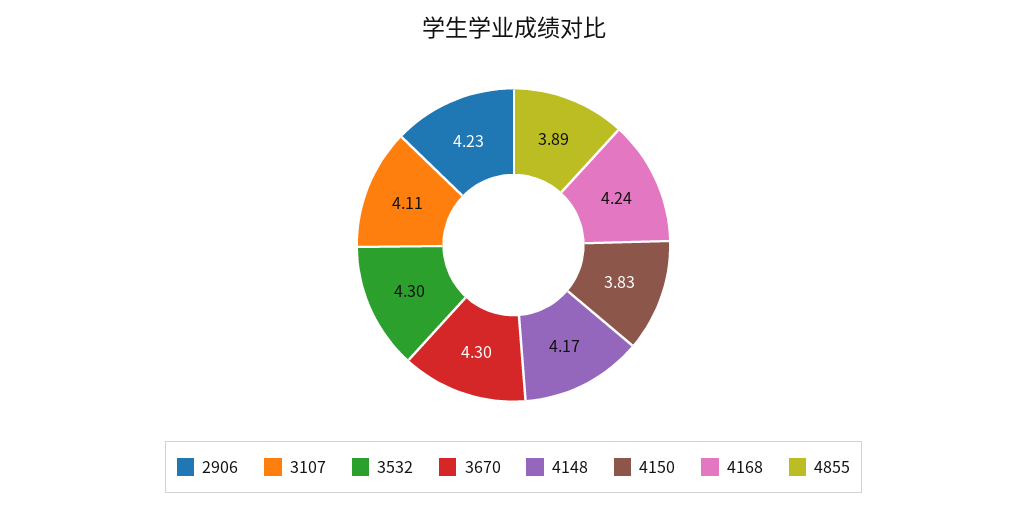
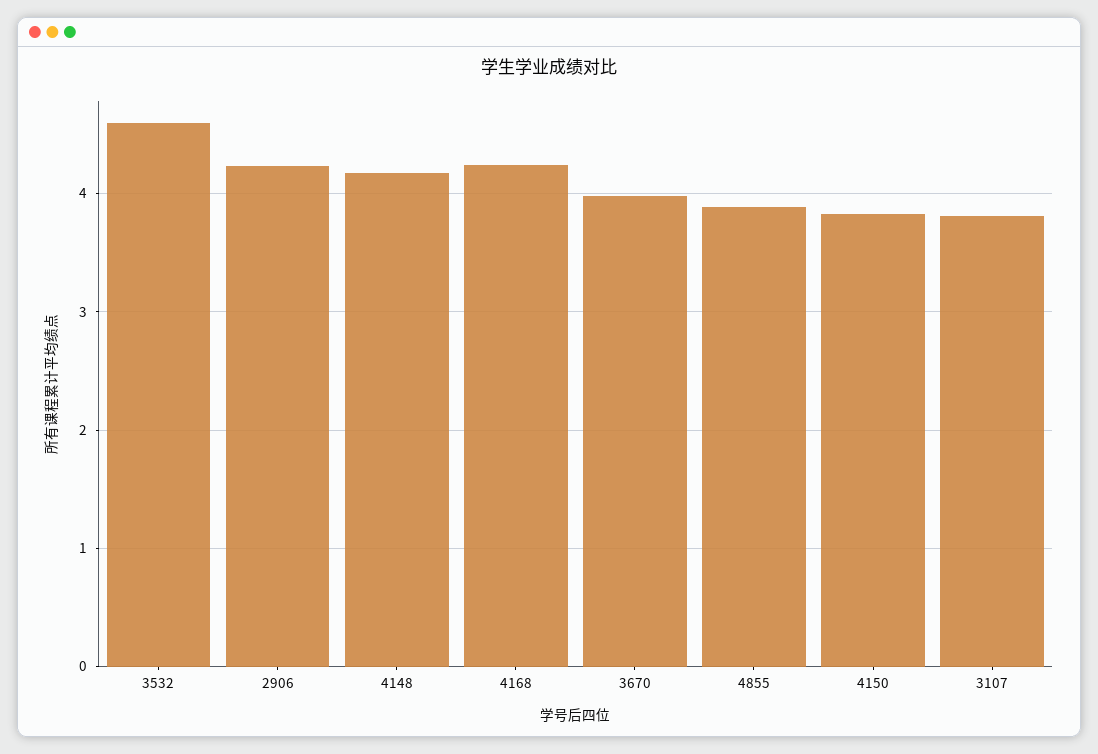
  {
    "2906": 4.23,
-   "3107": 4.11,
+   "3107": 3.8,
-   "3532": 4.3,
+   "3532": 4.6,
-   "3670": 4.3,
+   "3670": 4,
    "4148": 4.17,
    "4150": 3.83,
    "4168": 4.24,
    "4855": 3.89
  }

